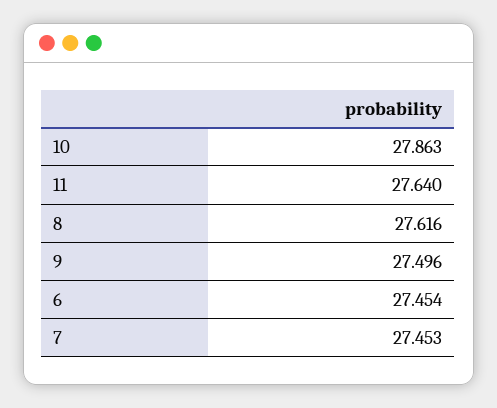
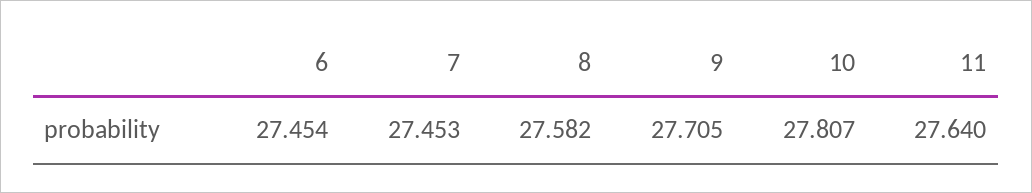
  {
-   "10": 27.863,
+   "10": 27.807,
    "11": 27.64,
-   "8": 27.616,
+   "8": 27.582,
-   "9": 27.496,
+   "9": 27.705,
    "6": 27.454,
    "7": 27.453
  }

